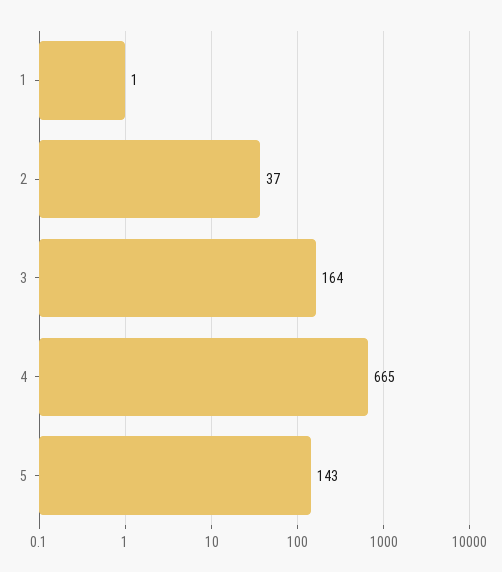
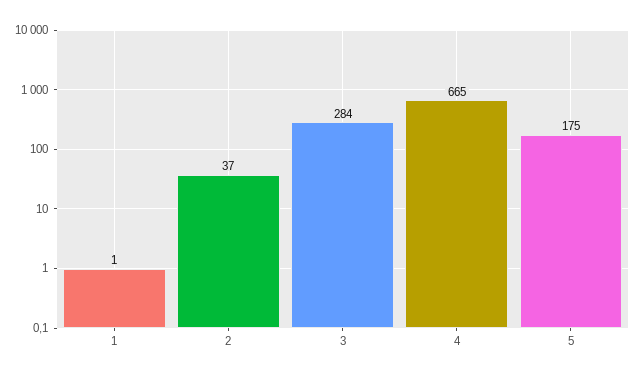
  {
    "1": 1,
    "2": 37,
-   "3": 164,
+   "3": 284,
    "4": 665,
-   "5": 143
+   "5": 175
  }

